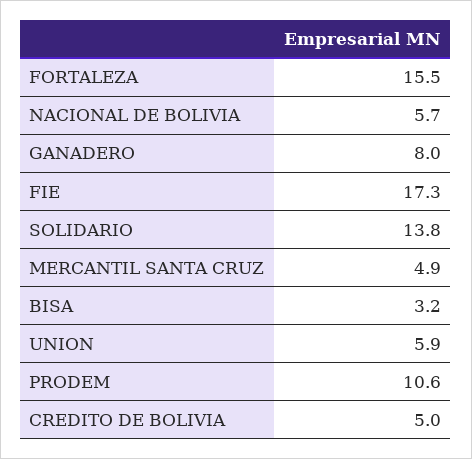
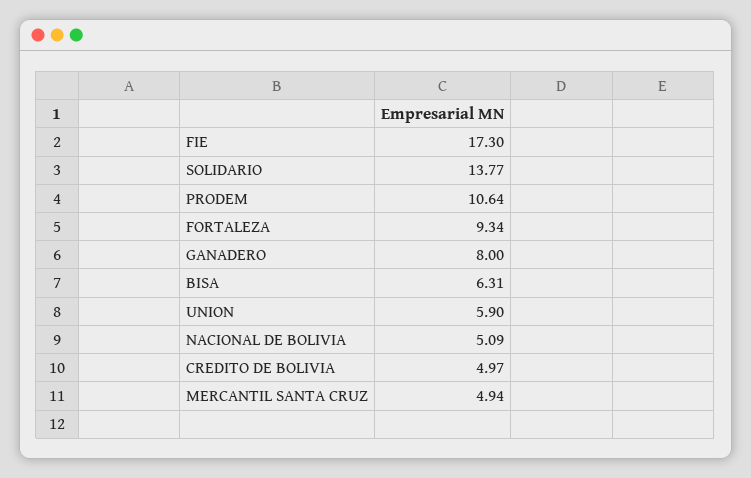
  {
-   "FORTALEZA": 15.5,
+   "FORTALEZA": 9.34,
-   "NACIONAL DE BOLIVIA": 5.7,
+   "NACIONAL DE BOLIVIA": 5.09,
    "GANADERO": 8,
    "FIE": 17.3,
    "SOLIDARIO": 13.77,
    "MERCANTIL SANTA CRUZ": 4.94,
-   "BISA": 3.2,
+   "BISA": 6.31,
    "UNION": 5.9,
    "PRODEM": 10.64,
    "CREDITO DE BOLIVIA": 4.97
  }

